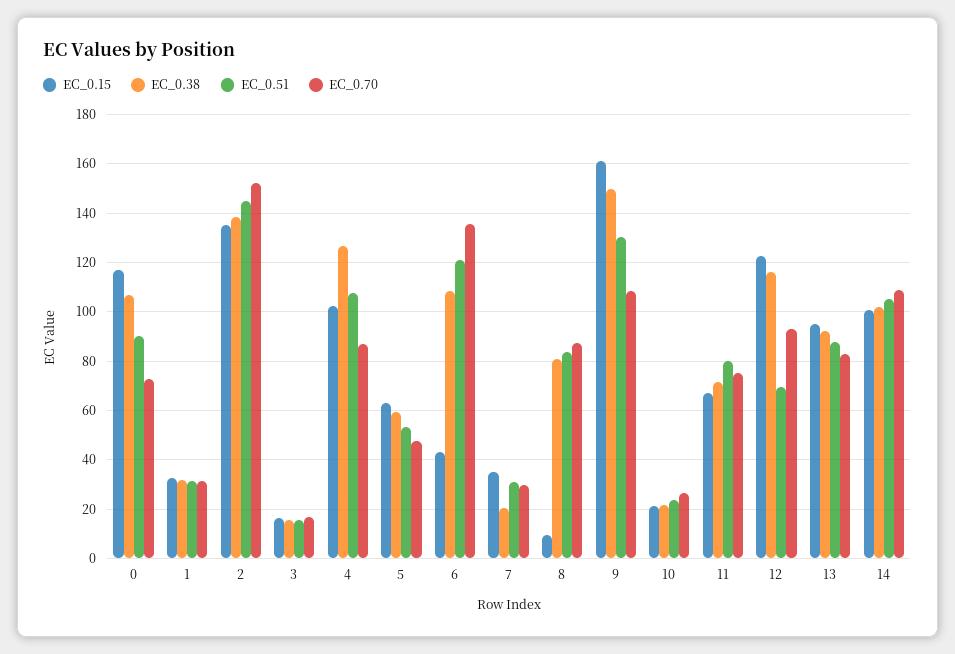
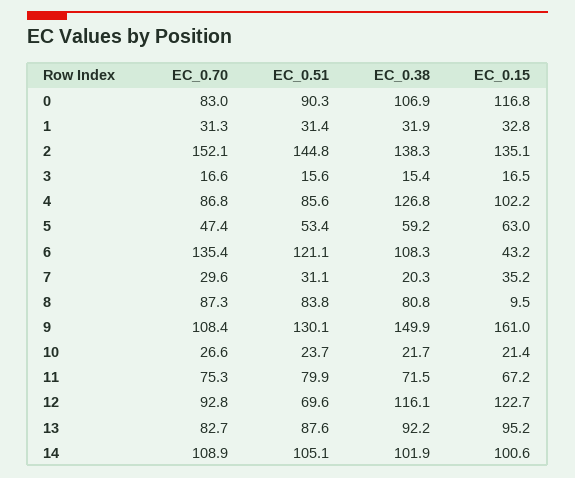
  {
    "EC_0.15": {
      "0": 116.8,
      "1": 32.8,
      "2": 135.1,
      "3": 16.5,
      "4": 102.2,
      "5": 63,
      "6": 43.2,
      "7": 35.2,
      "8": 9.5,
      "9": 161,
      "10": 21.4,
      "11": 67.2,
      "12": 122.7,
      "13": 95.2,
      "14": 100.6
    },
    "EC_0.38": {
      "0": 106.9,
      "1": 31.9,
      "2": 138.3,
      "3": 15.4,
      "4": 126.8,
      "5": 59.2,
      "6": 108.3,
      "7": 20.3,
      "8": 80.8,
      "9": 149.9,
      "10": 21.7,
      "11": 71.5,
      "12": 116.1,
      "13": 92.2,
      "14": 101.9
    },
    "EC_0.51": {
      "0": 90.3,
      "1": 31.4,
      "2": 144.8,
      "3": 15.6,
-     "4": 107.5,
+     "4": 85.6,
      "5": 53.4,
      "6": 121.1,
      "7": 31.1,
      "8": 83.8,
      "9": 130.1,
      "10": 23.7,
      "11": 79.9,
      "12": 69.6,
      "13": 87.6,
      "14": 105.1
    },
    "EC_0.70": {
-     "0": 72.5,
+     "0": 83,
      "1": 31.3,
      "2": 152.1,
      "3": 16.6,
      "4": 86.8,
      "5": 47.4,
      "6": 135.4,
      "7": 29.6,
      "8": 87.3,
      "9": 108.4,
      "10": 26.6,
      "11": 75.3,
      "12": 92.8,
      "13": 82.7,
      "14": 108.9
    }
  }

